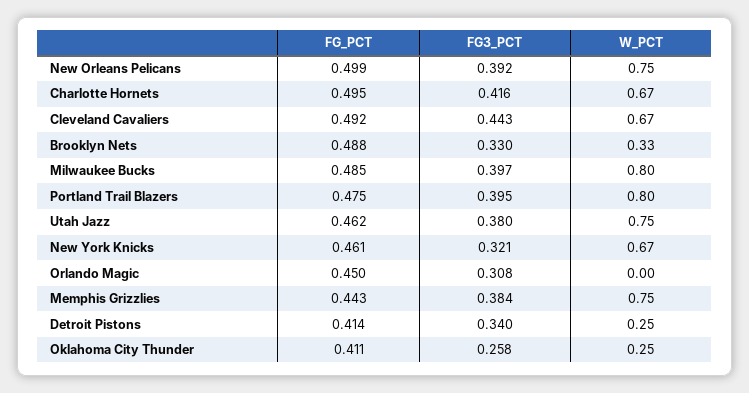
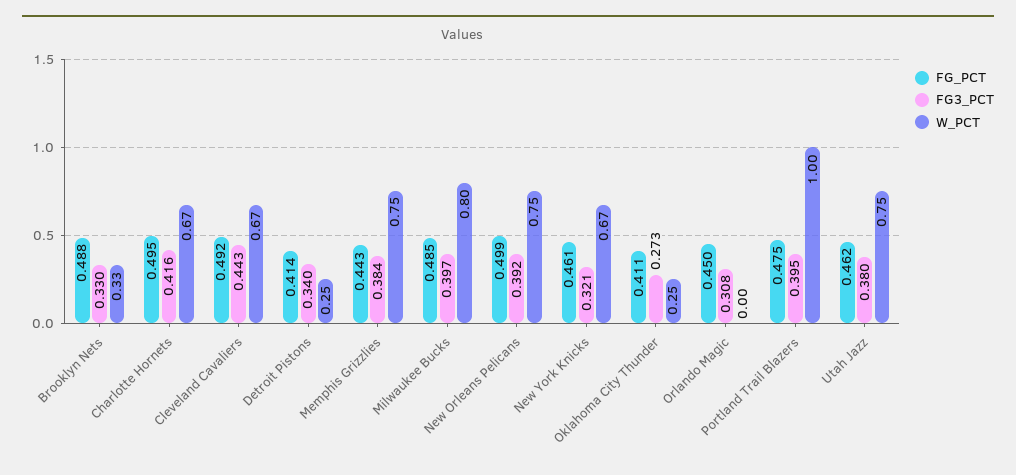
  {
    "FG_PCT": {
      "New Orleans Pelicans": 0.499,
      "Charlotte Hornets": 0.495,
      "Cleveland Cavaliers": 0.492,
      "Brooklyn Nets": 0.488,
      "Milwaukee Bucks": 0.485,
      "Portland Trail Blazers": 0.475,
      "Utah Jazz": 0.462,
      "New York Knicks": 0.461,
      "Orlando Magic": 0.45,
      "Memphis Grizzlies": 0.443,
      "Detroit Pistons": 0.414,
      "Oklahoma City Thunder": 0.411
    },
    "FG3_PCT": {
      "New Orleans Pelicans": 0.392,
      "Charlotte Hornets": 0.416,
      "Cleveland Cavaliers": 0.443,
      "Brooklyn Nets": 0.33,
      "Milwaukee Bucks": 0.397,
      "Portland Trail Blazers": 0.395,
      "Utah Jazz": 0.38,
      "New York Knicks": 0.321,
      "Orlando Magic": 0.308,
      "Memphis Grizzlies": 0.384,
      "Detroit Pistons": 0.34,
-     "Oklahoma City Thunder": 0.258
+     "Oklahoma City Thunder": 0.273
    },
    "W_PCT": {
      "New Orleans Pelicans": 0.75,
      "Charlotte Hornets": 0.67,
      "Cleveland Cavaliers": 0.67,
      "Brooklyn Nets": 0.33,
      "Milwaukee Bucks": 0.8,
-     "Portland Trail Blazers": 0.8,
+     "Portland Trail Blazers": 1,
      "Utah Jazz": 0.75,
      "New York Knicks": 0.67,
      "Orlando Magic": 0,
      "Memphis Grizzlies": 0.75,
      "Detroit Pistons": 0.25,
      "Oklahoma City Thunder": 0.25
    }
  }

